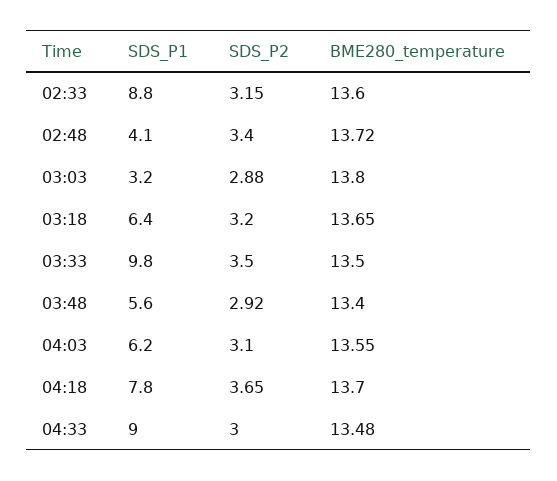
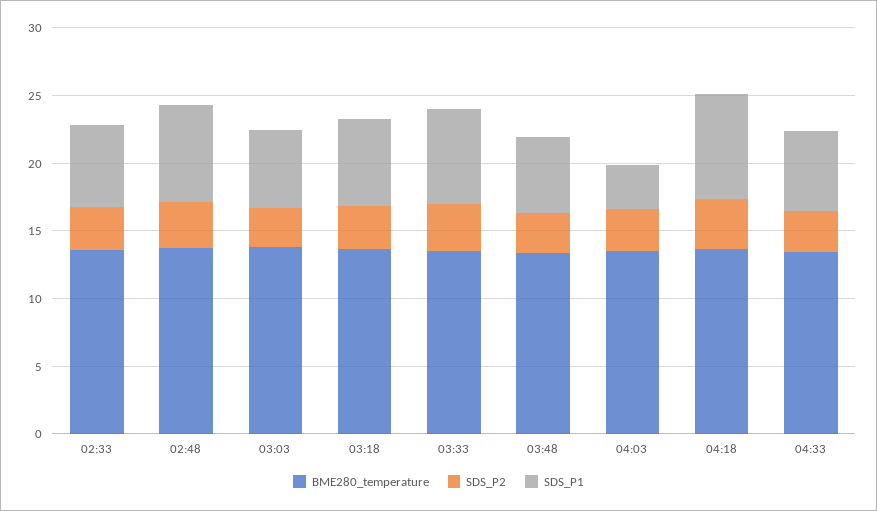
  {
    "SDS_P1": {
-     "02:33": 8.8,
+     "02:33": 6,
-     "02:48": 4.1,
+     "02:48": 7,
-     "03:03": 3.2,
+     "03:03": 6,
      "03:18": 6.4,
-     "03:33": 9.8,
+     "03:33": 7,
      "03:48": 5.6,
-     "04:03": 6.2,
+     "04:03": 3,
      "04:18": 7.8,
-     "04:33": 9
+     "04:33": 6
    },
    "SDS_P2": {
      "02:33": 3.15,
      "02:48": 3.4,
      "03:03": 2.88,
      "03:18": 3.2,
      "03:33": 3.5,
      "03:48": 2.92,
      "04:03": 3.1,
      "04:18": 3.65,
      "04:33": 3
    },
    "BME280_temperature": {
      "02:33": 13.6,
      "02:48": 13.72,
      "03:03": 13.8,
      "03:18": 13.65,
      "03:33": 13.5,
      "03:48": 13.4,
      "04:03": 13.55,
      "04:18": 13.7,
      "04:33": 13.48
    }
  }

